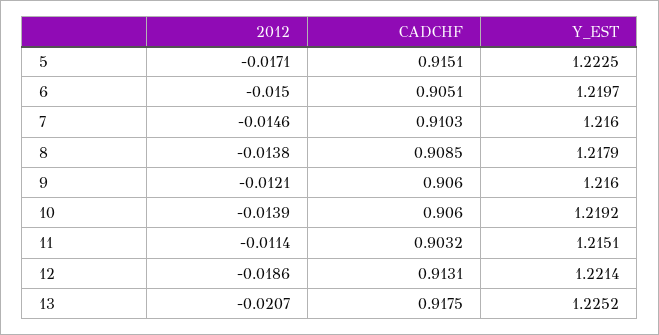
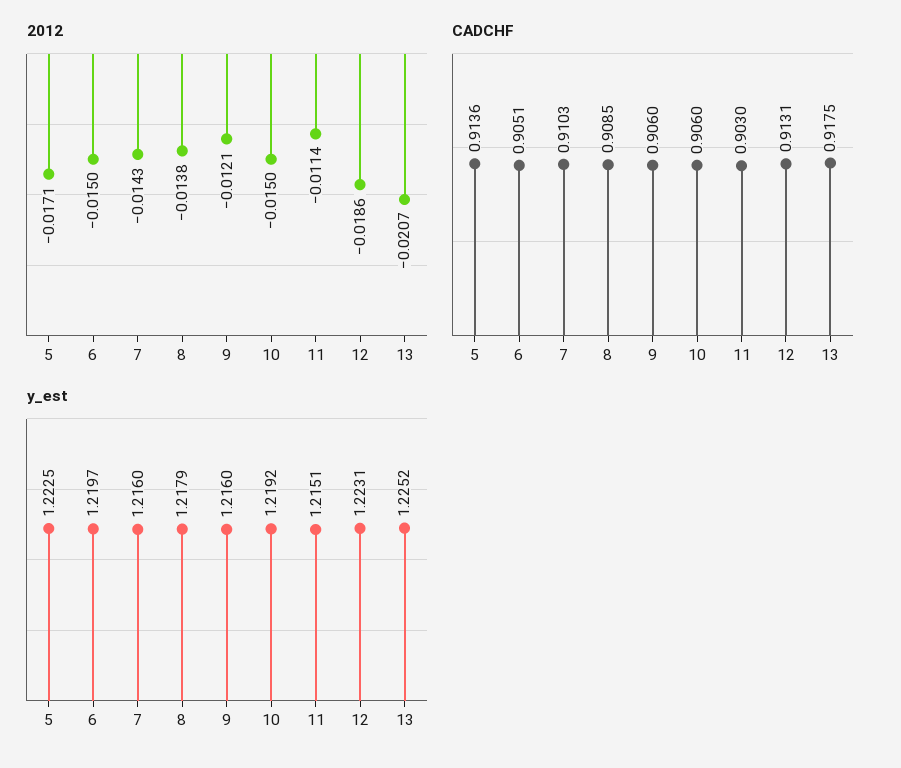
  {
    "2012": {
      "5": -0.0171,
      "6": -0.015,
-     "7": -0.0146,
+     "7": -0.0143,
      "8": -0.0138,
      "9": -0.0121,
-     "10": -0.0139,
+     "10": -0.015,
      "11": -0.0114,
      "12": -0.0186,
      "13": -0.0207
    },
    "CADCHF": {
-     "5": 0.9151,
+     "5": 0.9136,
      "6": 0.9051,
      "7": 0.9103,
      "8": 0.9085,
      "9": 0.906,
      "10": 0.906,
-     "11": 0.9032,
+     "11": 0.903,
      "12": 0.9131,
      "13": 0.9175
    },
    "Y_EST": {
      "5": 1.2225,
      "6": 1.2197,
      "7": 1.216,
      "8": 1.2179,
      "9": 1.216,
      "10": 1.2192,
      "11": 1.2151,
-     "12": 1.2214,
+     "12": 1.2231,
      "13": 1.2252
    }
  }

